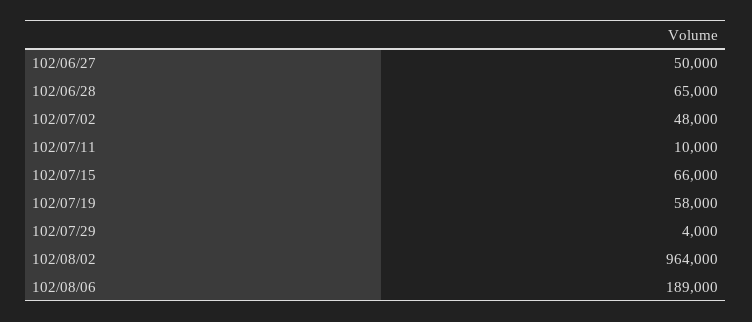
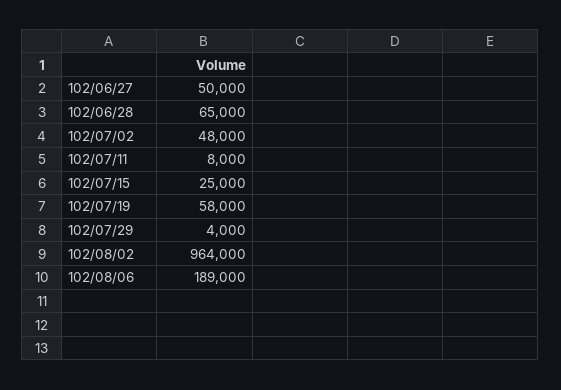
  {
    "102/06/27": 50000,
    "102/06/28": 65000,
    "102/07/02": 48000,
-   "102/07/11": 10000,
+   "102/07/11": 8000,
-   "102/07/15": 66000,
+   "102/07/15": 25000,
    "102/07/19": 58000,
    "102/07/29": 4000,
    "102/08/02": 964000,
    "102/08/06": 189000
  }

